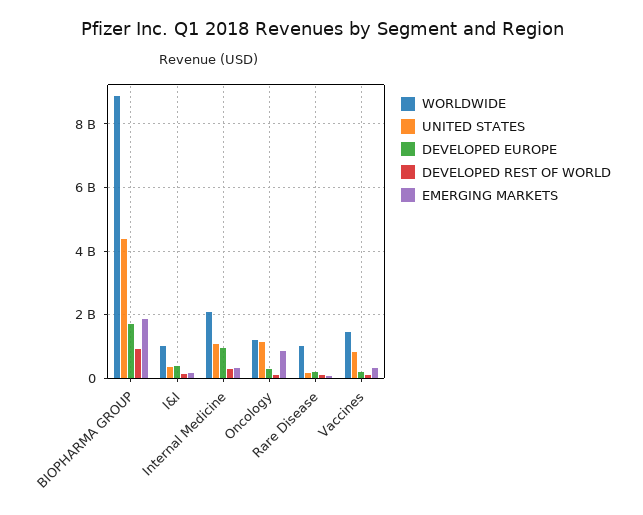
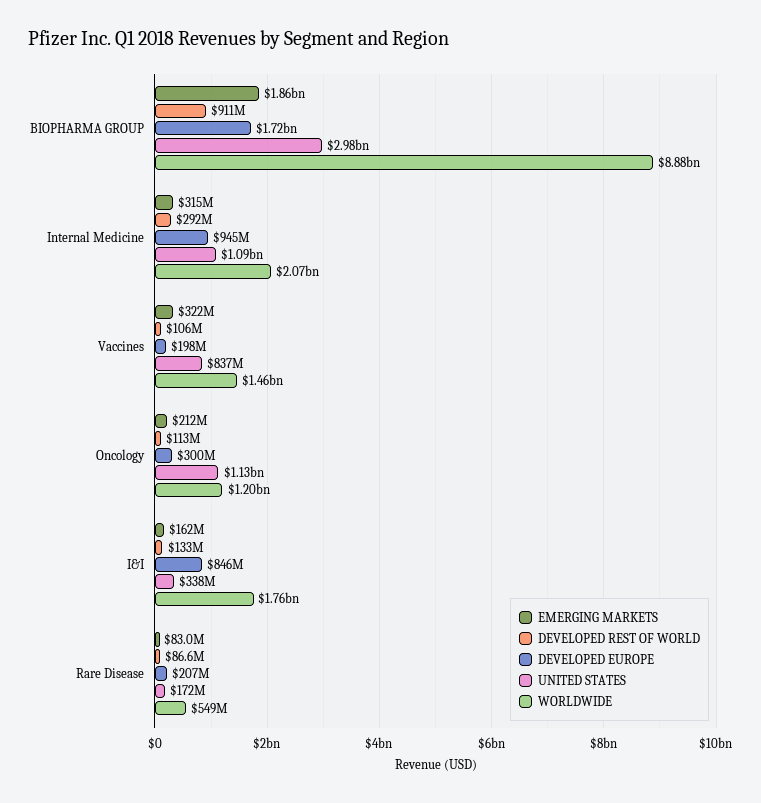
  {
    "WORLDWIDE": {
      "BIOPHARMA GROUP": 8880000000,
-     "I&I": 1000000000,
+     "I&I": 1760000000,
      "Internal Medicine": 2070000000,
      "Oncology": 1200000000,
-     "Rare Disease": 1000000000,
+     "Rare Disease": 549000000,
      "Vaccines": 1460000000
    },
    "UNITED STATES": {
-     "BIOPHARMA GROUP": 4400000000,
+     "BIOPHARMA GROUP": 2980000000,
      "I&I": 338000000,
      "Internal Medicine": 1090000000,
      "Oncology": 1130000000,
      "Rare Disease": 172000000,
      "Vaccines": 837000000
    },
    "DEVELOPED EUROPE": {
      "BIOPHARMA GROUP": 1720000000,
-     "I&I": 400000000,
+     "I&I": 846000000,
      "Internal Medicine": 945000000,
      "Oncology": 300000000,
      "Rare Disease": 207000000,
      "Vaccines": 198000000
    },
    "DEVELOPED REST OF WORLD": {
      "BIOPHARMA GROUP": 911000000,
      "I&I": 133000000,
      "Internal Medicine": 292000000,
      "Oncology": 113000000,
      "Rare Disease": 86600000,
      "Vaccines": 106000000
    },
    "EMERGING MARKETS": {
      "BIOPHARMA GROUP": 1860000000,
      "I&I": 162000000,
      "Internal Medicine": 315000000,
-     "Oncology": 800000000,
+     "Oncology": 212000000,
      "Rare Disease": 83000000,
      "Vaccines": 322000000
    }
  }

